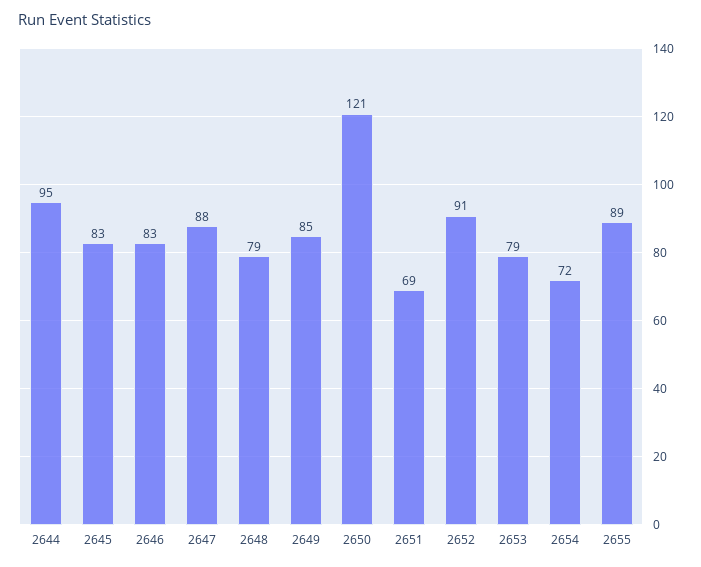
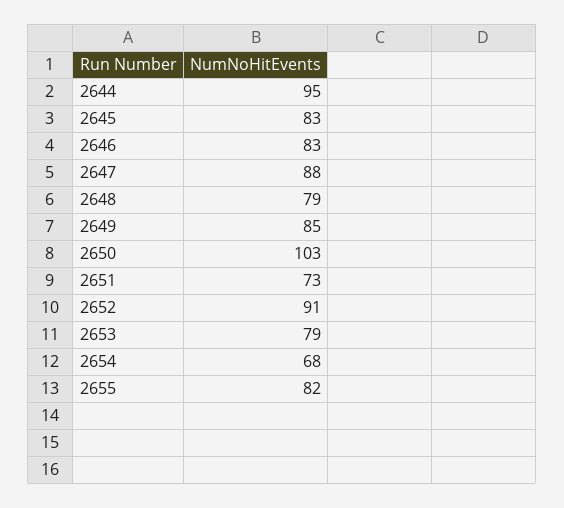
  {
    "2644": 95,
    "2645": 83,
    "2646": 83,
    "2647": 88,
    "2648": 79,
    "2649": 85,
-   "2650": 121,
+   "2650": 103,
-   "2651": 69,
+   "2651": 73,
    "2652": 91,
    "2653": 79,
-   "2654": 72,
+   "2654": 68,
-   "2655": 89
+   "2655": 82
  }

